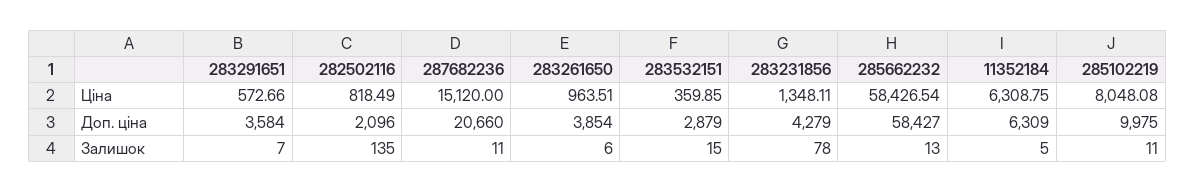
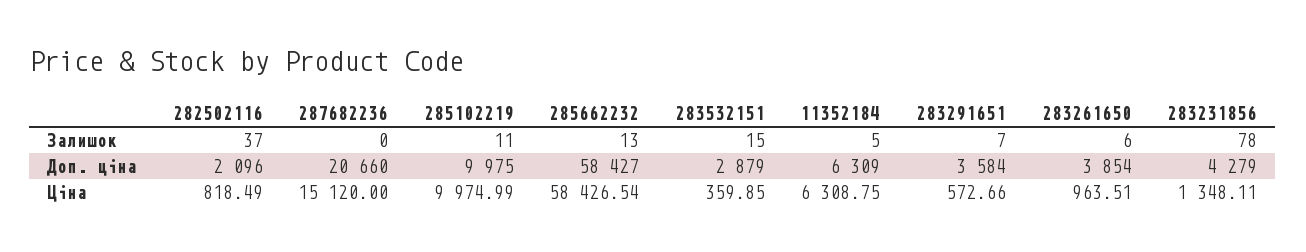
  {
    "283291651": {
      "Ціна": 572.66,
      "Доп. ціна": 3584,
      "Залишок": 7
    },
    "282502116": {
      "Ціна": 818.49,
      "Доп. ціна": 2096,
-     "Залишок": 135
+     "Залишок": 37
    },
    "287682236": {
      "Ціна": 15120,
      "Доп. ціна": 20660,
-     "Залишок": 11
+     "Залишок": 0
    },
    "283261650": {
      "Ціна": 963.51,
      "Доп. ціна": 3854,
      "Залишок": 6
    },
    "283532151": {
      "Ціна": 359.85,
      "Доп. ціна": 2879,
      "Залишок": 15
    },
    "283231856": {
      "Ціна": 1348.11,
      "Доп. ціна": 4279,
      "Залишок": 78
    },
    "285662232": {
      "Ціна": 58426.54,
      "Доп. ціна": 58427,
      "Залишок": 13
    },
    "11352184": {
      "Ціна": 6308.75,
      "Доп. ціна": 6309,
      "Залишок": 5
    },
    "285102219": {
-     "Ціна": 8048.08,
+     "Ціна": 9974.99,
      "Доп. ціна": 9975,
      "Залишок": 11
    }
  }

